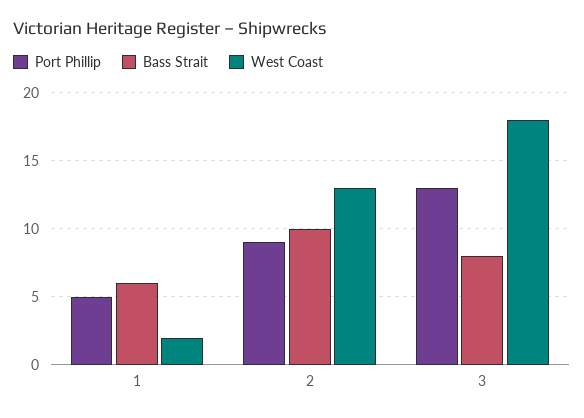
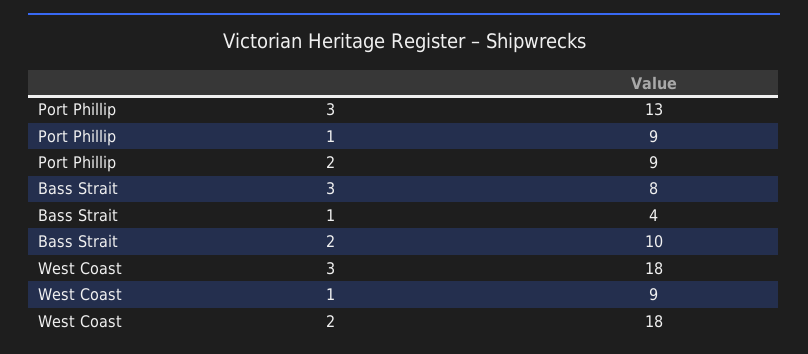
  {
    "Port Phillip": {
-     "1": 5,
+     "1": 9,
      "2": 9,
      "3": 13
    },
    "Bass Strait": {
-     "1": 6,
+     "1": 4,
      "2": 10,
      "3": 8
    },
    "West Coast": {
-     "1": 2,
+     "1": 9,
-     "2": 13,
+     "2": 18,
      "3": 18
    }
  }

